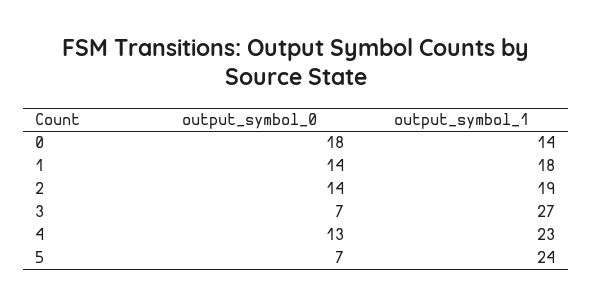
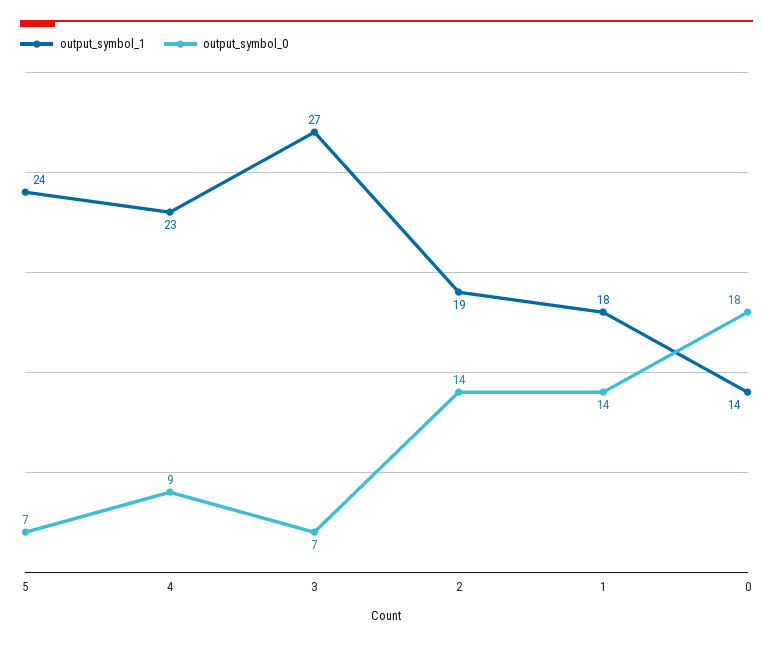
  {
    "output_symbol_0": {
      "0": 18,
      "1": 14,
      "2": 14,
      "3": 7,
-     "4": 13,
+     "4": 9,
      "5": 7
    },
    "output_symbol_1": {
      "0": 14,
      "1": 18,
      "2": 19,
      "3": 27,
      "4": 23,
      "5": 24
    }
  }

